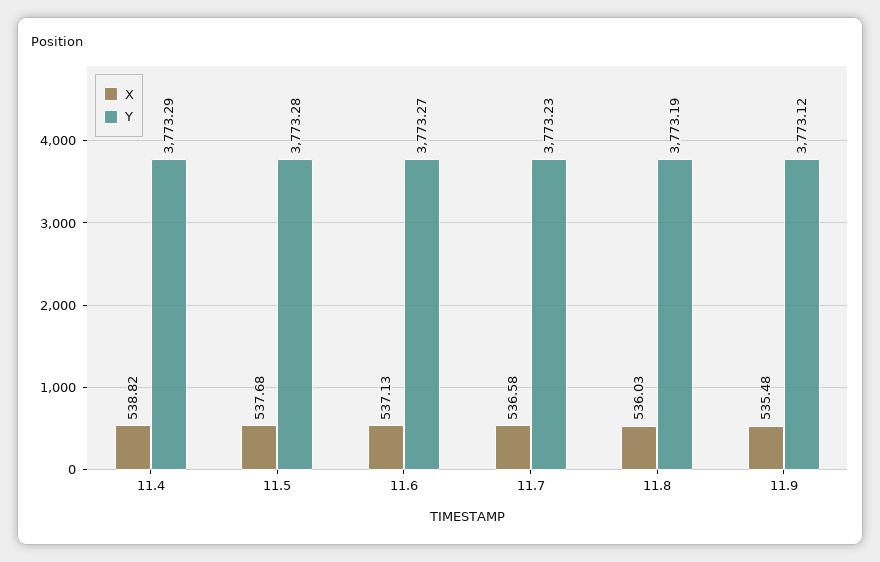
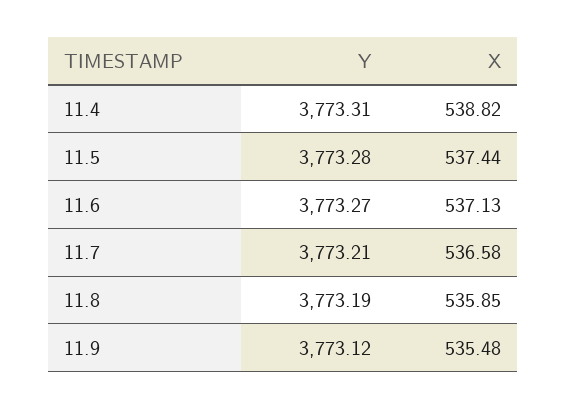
  {
    "X": {
      "11.4": 538.82,
-     "11.5": 537.68,
+     "11.5": 537.44,
      "11.6": 537.13,
      "11.7": 536.58,
-     "11.8": 536.03,
+     "11.8": 535.85,
      "11.9": 535.48
    },
    "Y": {
-     "11.4": 3773.29,
+     "11.4": 3773.31,
      "11.5": 3773.28,
      "11.6": 3773.27,
-     "11.7": 3773.23,
+     "11.7": 3773.21,
      "11.8": 3773.19,
      "11.9": 3773.12
    }
  }

